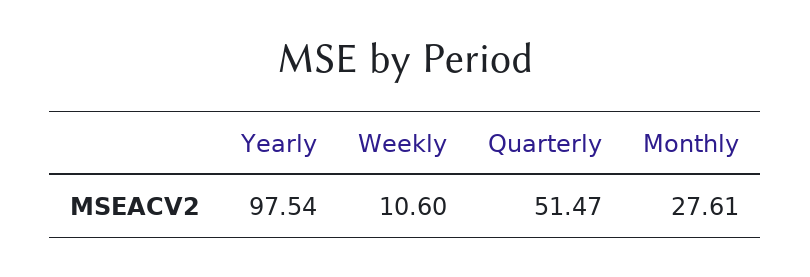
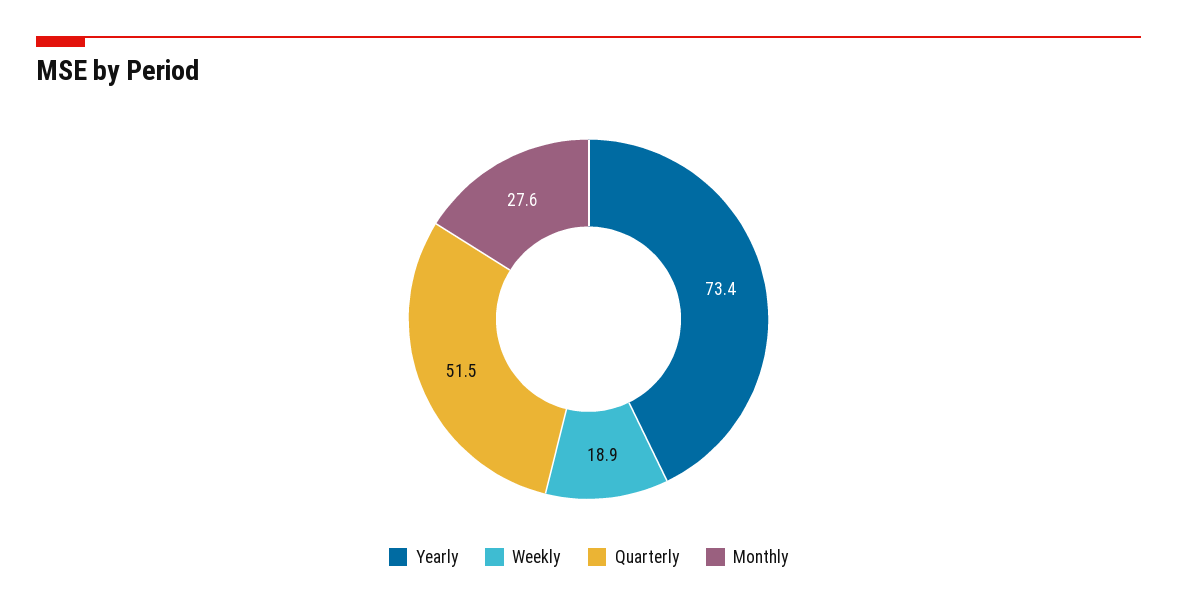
  {
-   "Yearly": 97.54,
+   "Yearly": 73.4,
-   "Weekly": 10.6,
+   "Weekly": 18.9,
    "Quarterly": 51.47,
    "Monthly": 27.61
  }

